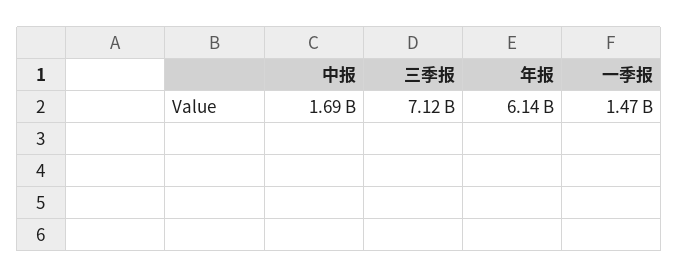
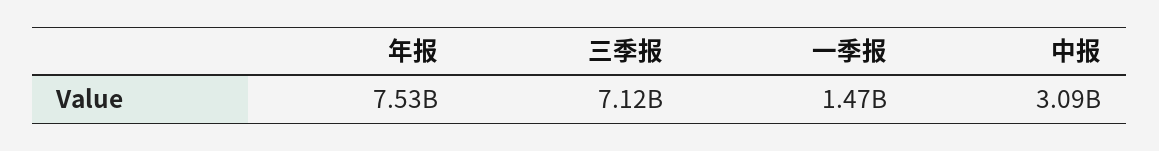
  {
-   "中报": 1690000000,
+   "中报": 3090000000,
    "三季报": 7120000000,
-   "年报": 6140000000,
+   "年报": 7530000000,
    "一季报": 1470000000
  }

